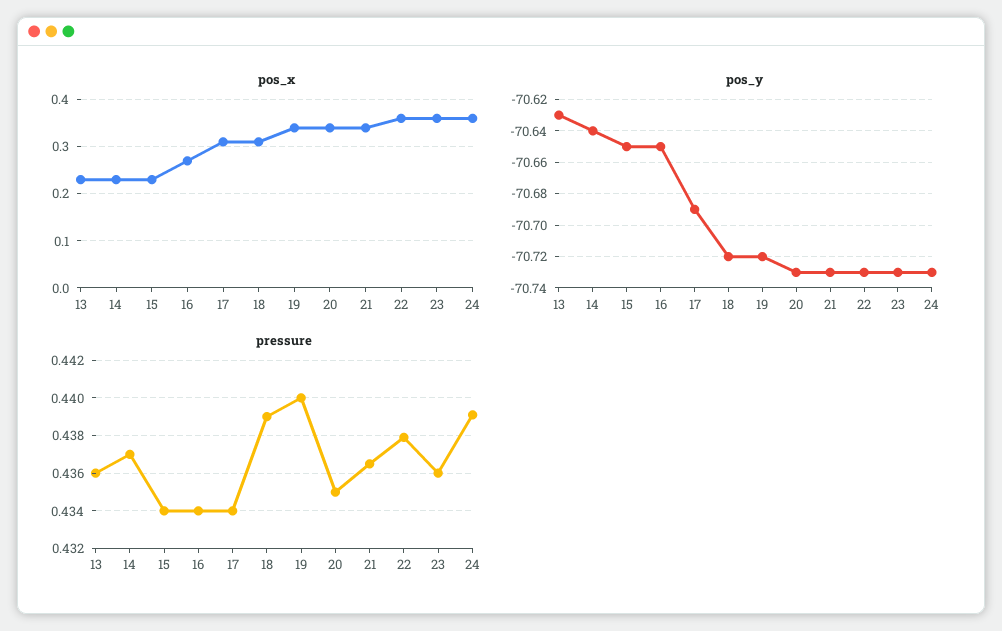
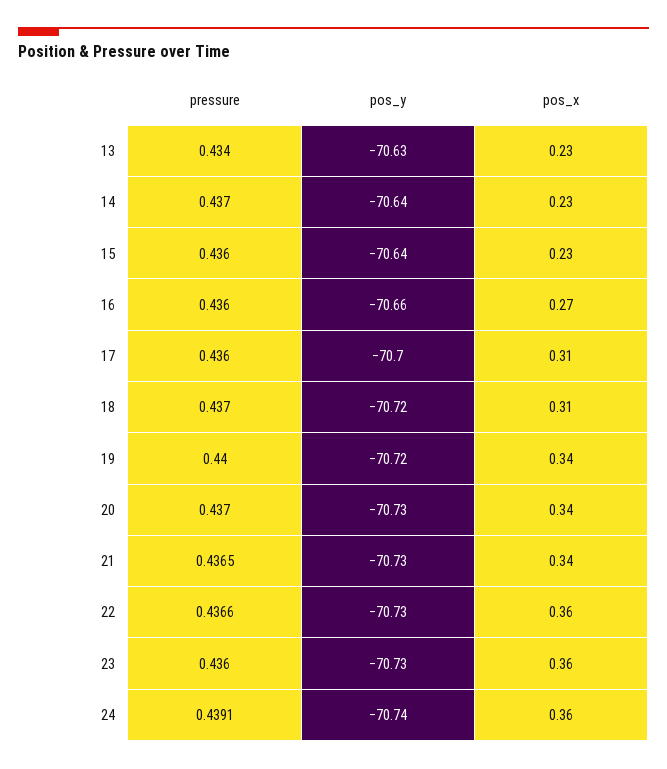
  {
    "pos_x": {
      "13": 0.23,
      "14": 0.23,
      "15": 0.23,
      "16": 0.27,
      "17": 0.31,
      "18": 0.31,
      "19": 0.34,
      "20": 0.34,
      "21": 0.34,
      "22": 0.36,
      "23": 0.36,
      "24": 0.36
    },
    "pos_y": {
      "13": -70.63,
      "14": -70.64,
-     "15": -70.65,
+     "15": -70.64,
-     "16": -70.65,
+     "16": -70.66,
-     "17": -70.69,
+     "17": -70.7,
      "18": -70.72,
      "19": -70.72,
      "20": -70.73,
      "21": -70.73,
      "22": -70.73,
      "23": -70.73,
-     "24": -70.73
+     "24": -70.74
    },
    "pressure": {
-     "13": 0.436,
+     "13": 0.434,
      "14": 0.437,
-     "15": 0.434,
+     "15": 0.436,
-     "16": 0.434,
+     "16": 0.436,
-     "17": 0.434,
+     "17": 0.436,
-     "18": 0.439,
+     "18": 0.437,
      "19": 0.44,
-     "20": 0.435,
+     "20": 0.437,
      "21": 0.4365,
-     "22": 0.438,
+     "22": 0.4366,
      "23": 0.436,
      "24": 0.4391
    }
  }

